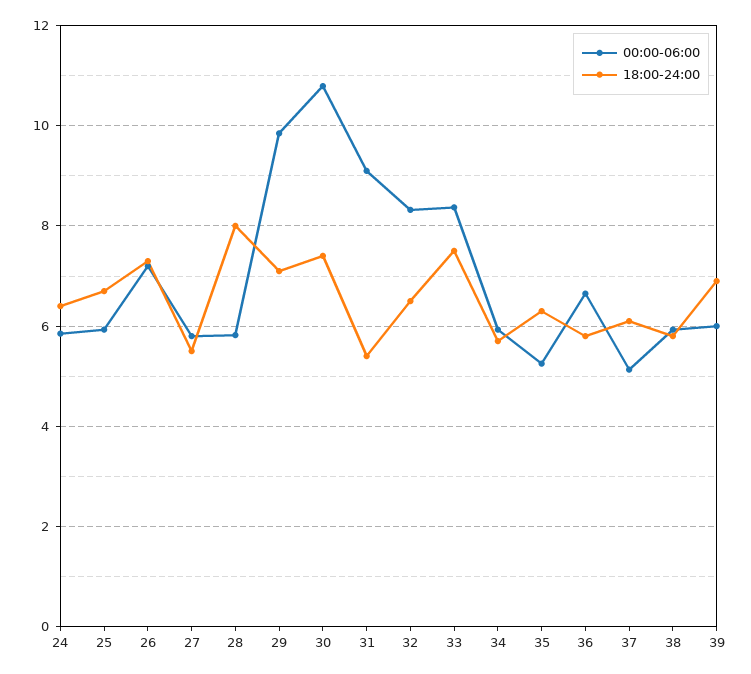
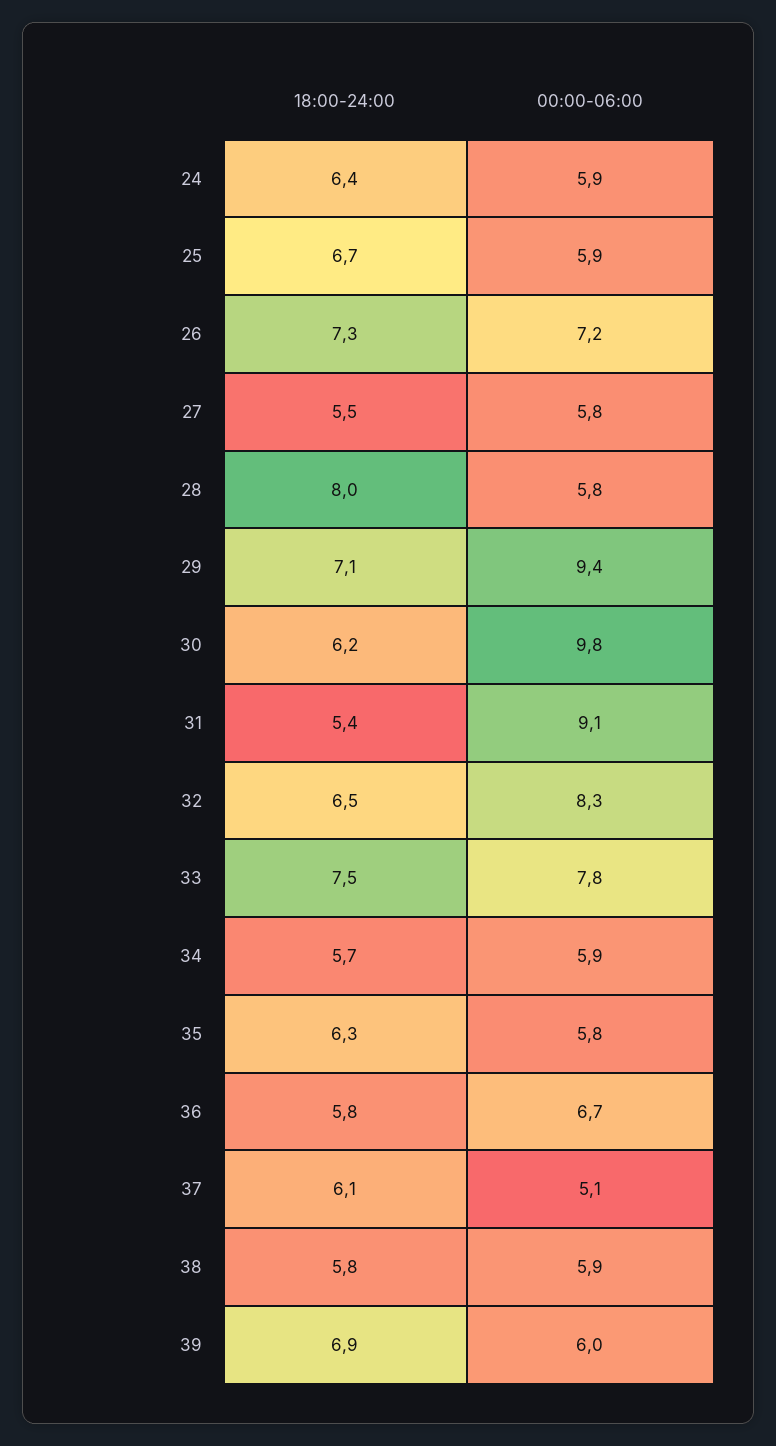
  {
    "00:00-06:00": {
      "24": 5.9,
      "25": 5.9,
      "26": 7.2,
      "27": 5.8,
      "28": 5.8,
-     "29": 9.8,
+     "29": 9.4,
-     "30": 10.8,
+     "30": 9.8,
      "31": 9.1,
      "32": 8.3,
-     "33": 8.4,
+     "33": 7.8,
      "34": 5.9,
-     "35": 5.2,
+     "35": 5.8,
      "36": 6.7,
      "37": 5.1,
      "38": 5.9,
      "39": 6
    },
    "18:00-24:00": {
      "24": 6.4,
      "25": 6.7,
      "26": 7.3,
      "27": 5.5,
      "28": 8,
      "29": 7.1,
-     "30": 7.4,
+     "30": 6.2,
      "31": 5.4,
      "32": 6.5,
      "33": 7.5,
      "34": 5.7,
      "35": 6.3,
      "36": 5.8,
      "37": 6.1,
      "38": 5.8,
      "39": 6.9
    }
  }

